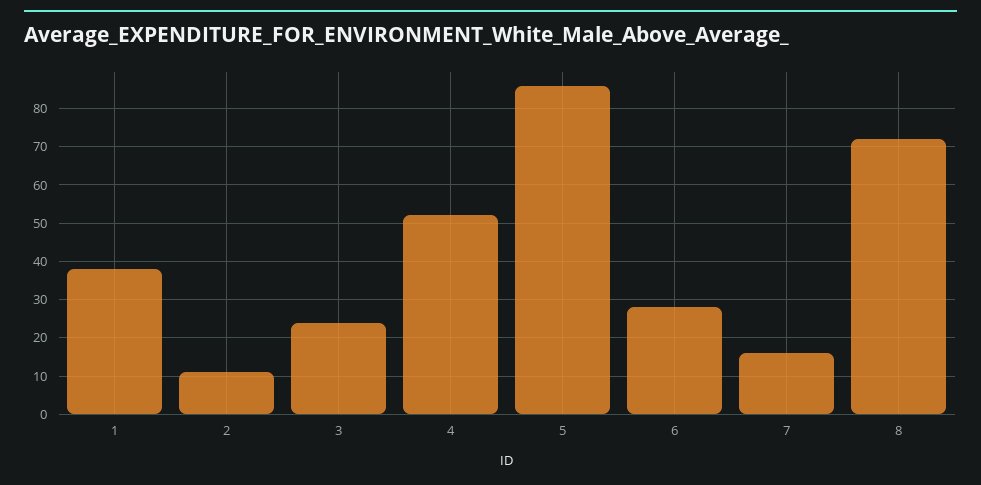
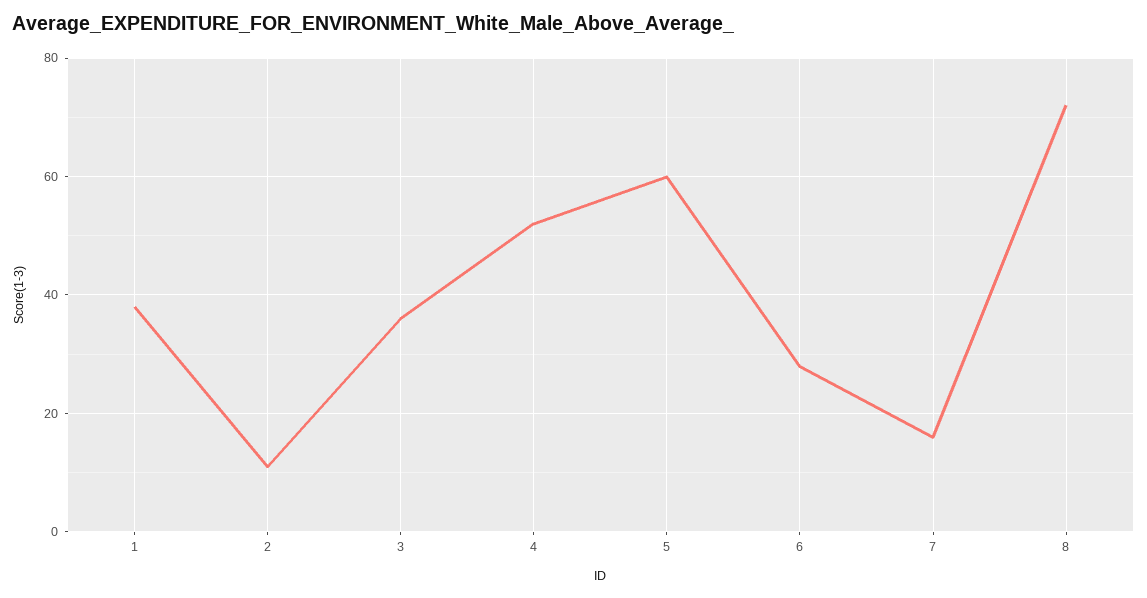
  {
    "1": 40,
    "2": 10,
-   "3": 25,
+   "3": 35,
    "4": 50,
-   "5": 85,
+   "5": 60,
    "6": 30,
    "7": 15,
    "8": 70
  }

